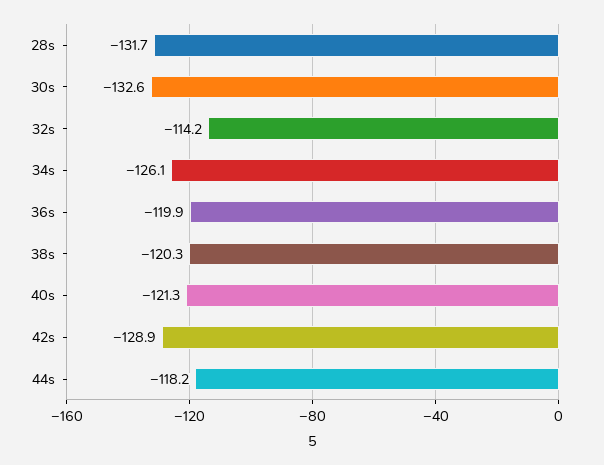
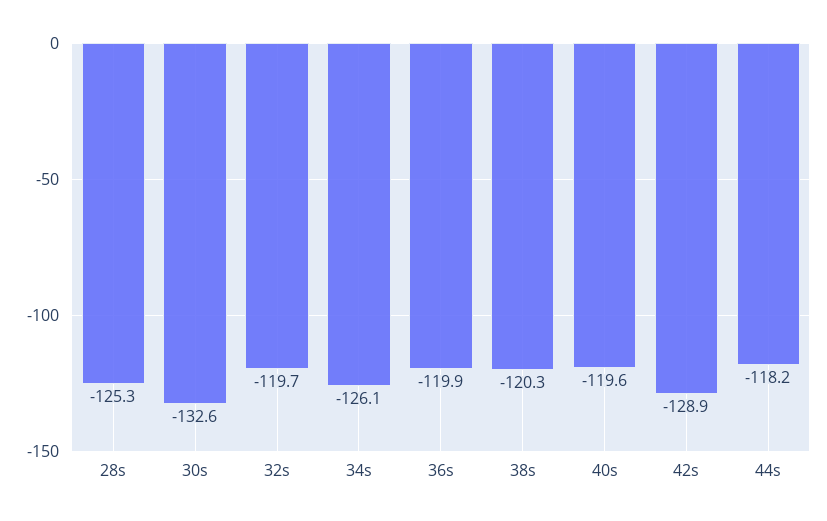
  {
-   "28s": -131.7,
+   "28s": -125.3,
    "30s": -132.6,
-   "32s": -114.2,
+   "32s": -119.7,
    "34s": -126.1,
    "36s": -119.9,
    "38s": -120.3,
-   "40s": -121.3,
+   "40s": -119.6,
    "42s": -128.9,
    "44s": -118.2
  }

